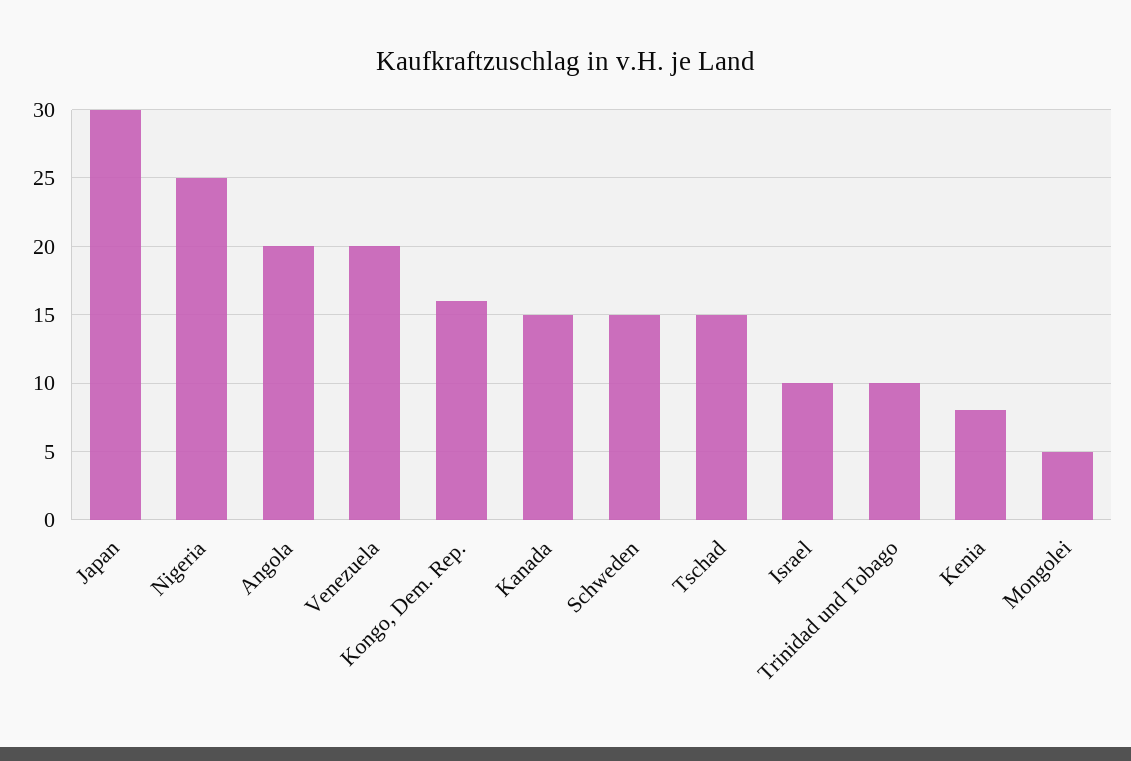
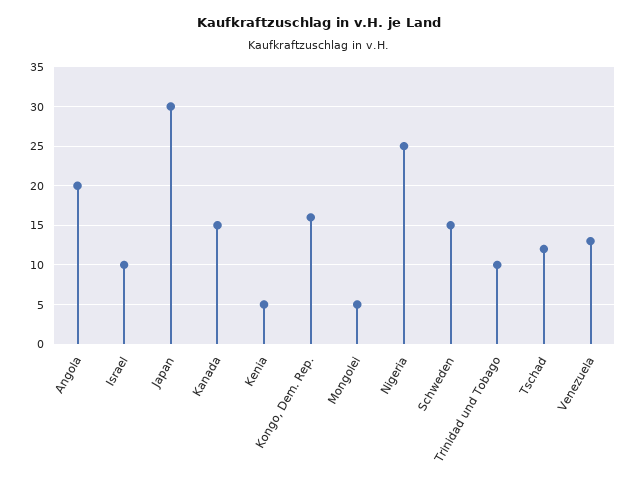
  {
    "Japan": 30,
    "Nigeria": 25,
    "Angola": 20,
-   "Venezuela": 20,
+   "Venezuela": 13,
    "Kongo, Dem. Rep.": 16,
    "Kanada": 15,
    "Schweden": 15,
-   "Tschad": 15,
+   "Tschad": 12,
    "Israel": 10,
    "Trinidad und Tobago": 10,
-   "Kenia": 8,
+   "Kenia": 5,
    "Mongolei": 5
  }

